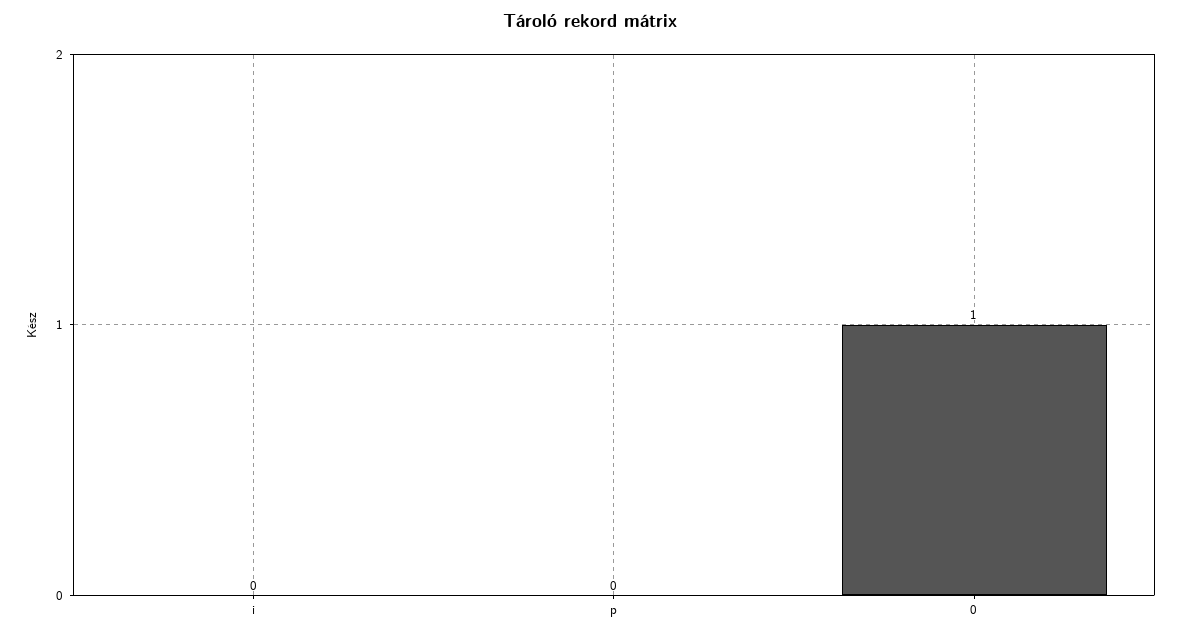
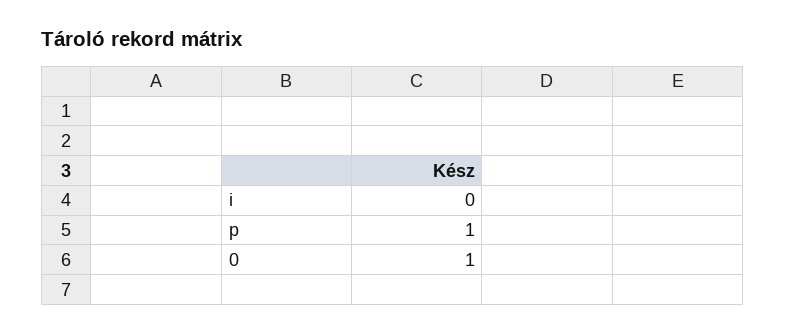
  {
    "i": 0,
-   "p": 0,
+   "p": 1,
    "0": 1
  }

